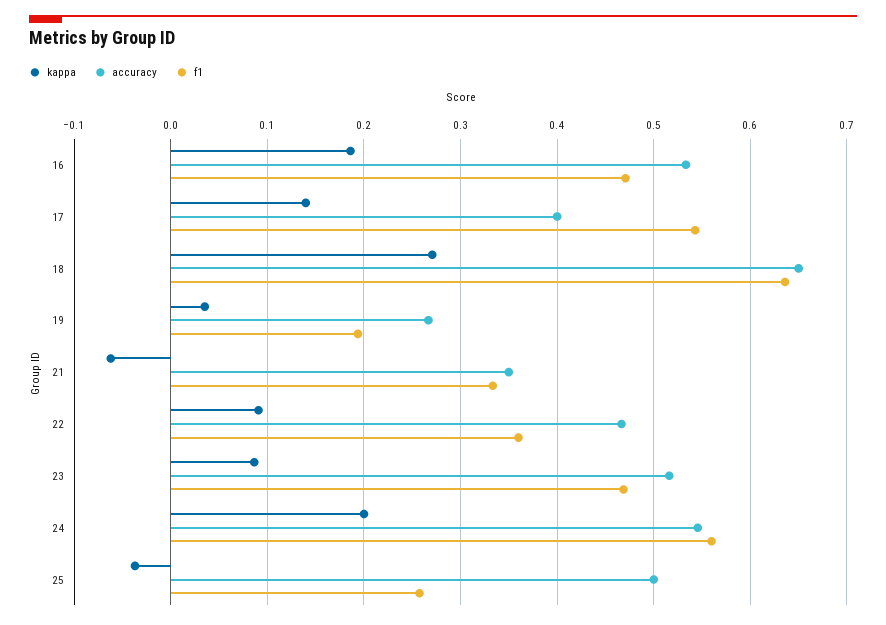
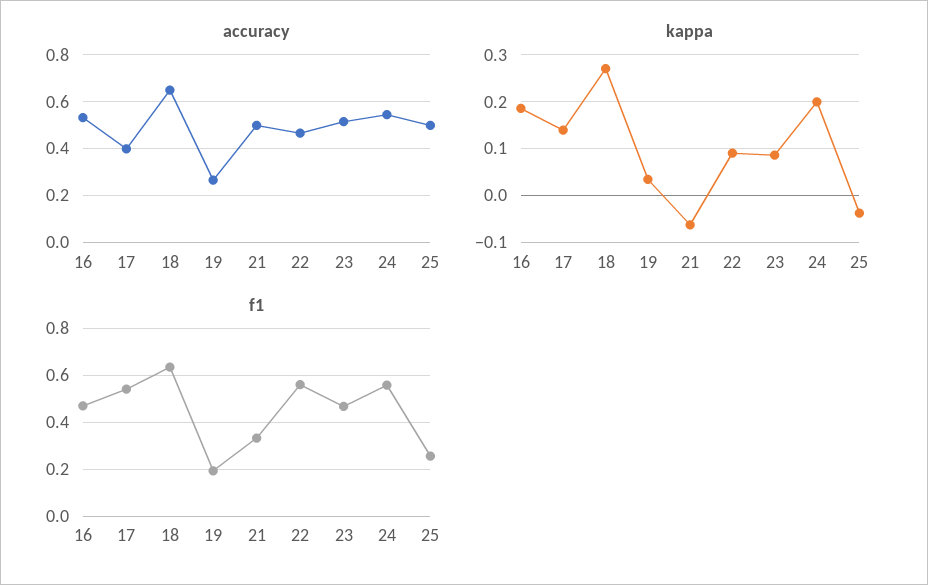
  {
    "kappa": {
      "16": 0.19,
      "17": 0.14,
      "18": 0.27,
      "19": 0.04,
      "21": -0.06,
      "22": 0.09,
      "23": 0.09,
      "24": 0.2,
      "25": -0.04
    },
    "accuracy": {
      "16": 0.53,
      "17": 0.4,
      "18": 0.65,
      "19": 0.27,
-     "21": 0.35,
+     "21": 0.5,
      "22": 0.47,
      "23": 0.52,
      "24": 0.55,
      "25": 0.5
    },
    "f1": {
      "16": 0.47,
      "17": 0.54,
      "18": 0.64,
      "19": 0.19,
      "21": 0.33,
-     "22": 0.36,
+     "22": 0.55,
      "23": 0.47,
      "24": 0.56,
      "25": 0.26
    }
  }

